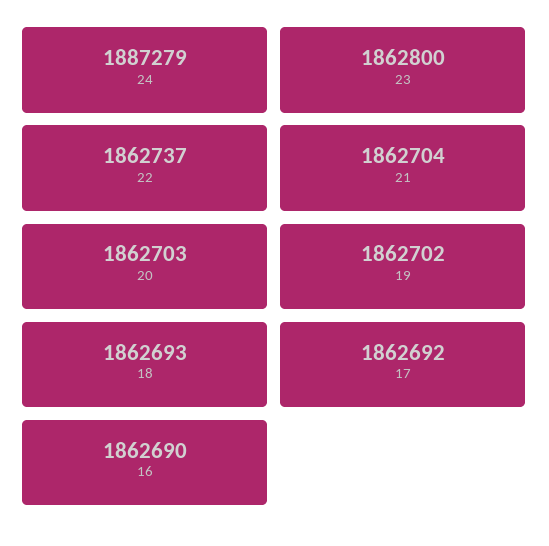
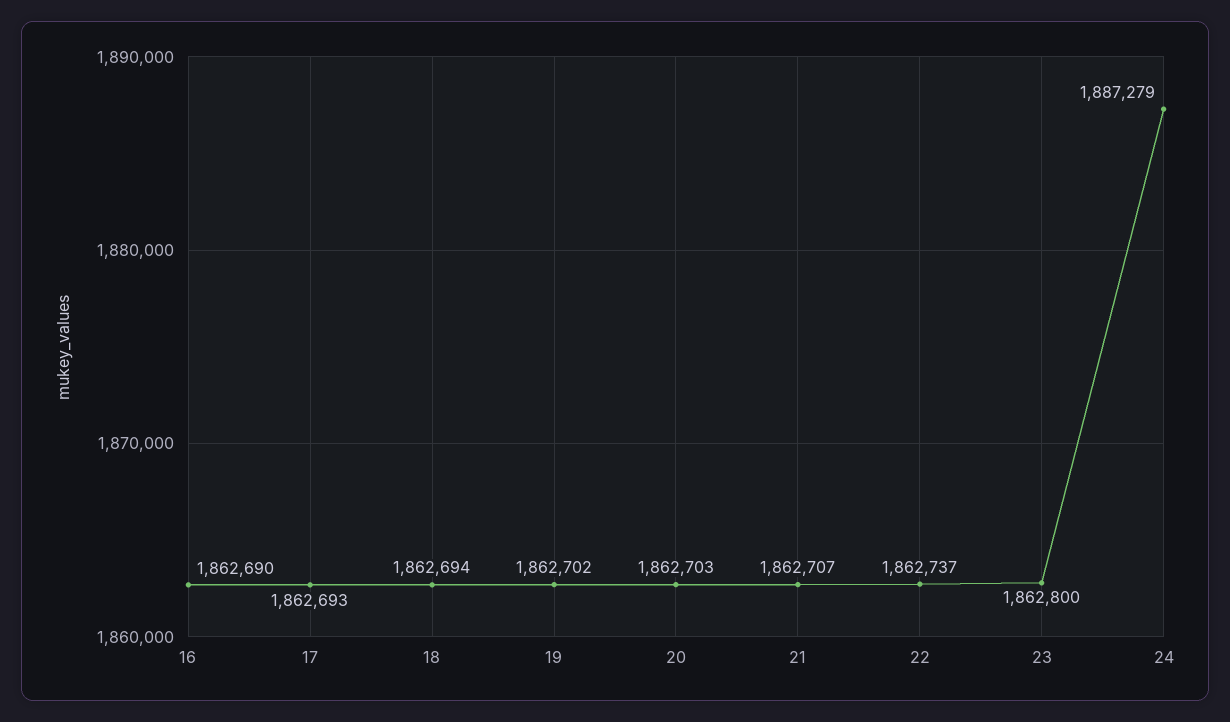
  {
    "24": 1887279,
    "23": 1862800,
    "22": 1862737,
-   "21": 1862704,
+   "21": 1862707,
    "20": 1862703,
    "19": 1862702,
-   "18": 1862693,
+   "18": 1862694,
-   "17": 1862692,
+   "17": 1862693,
    "16": 1862690
  }

